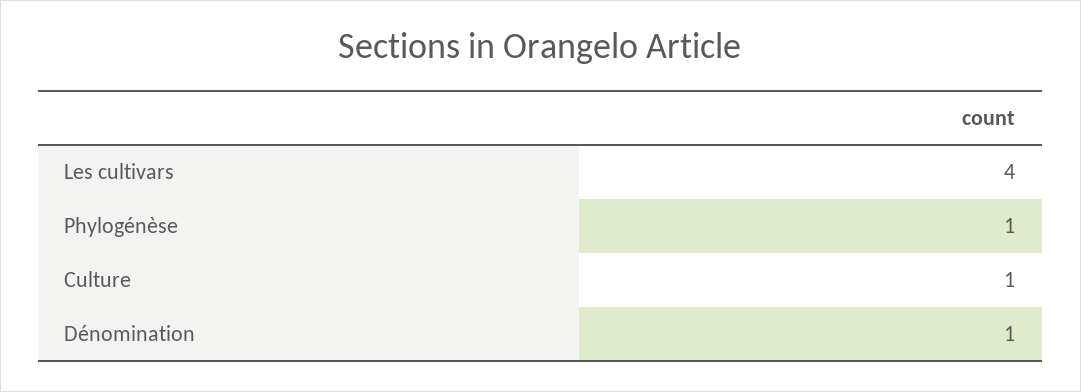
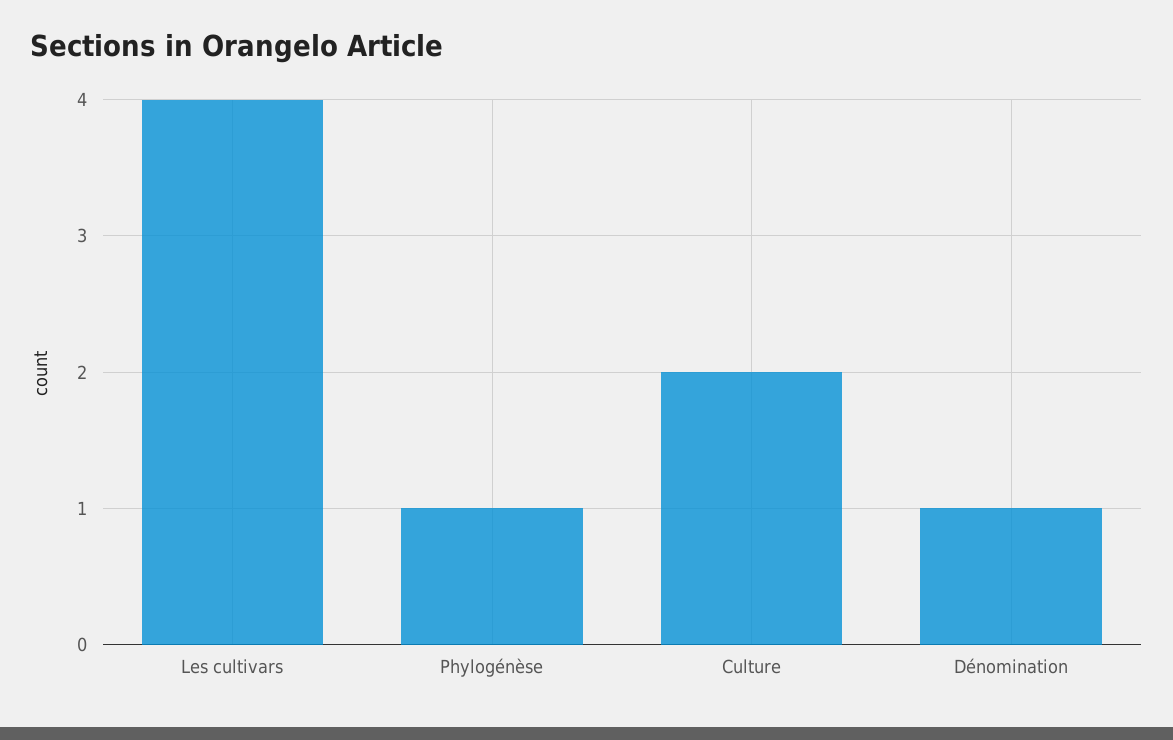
  {
    "Les cultivars": 4,
    "Phylogénèse": 1,
-   "Culture": 1,
+   "Culture": 2,
    "Dénomination": 1
  }

